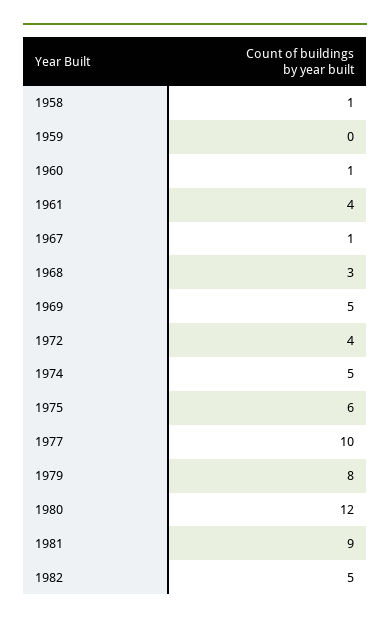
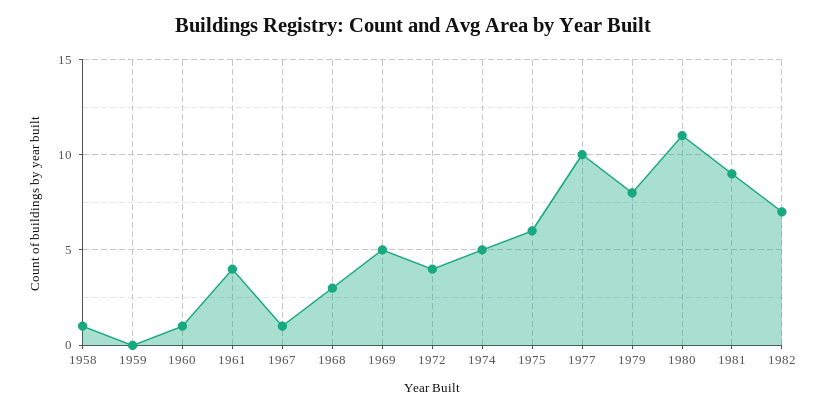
  {
    "1958": 1,
    "1959": 0,
    "1960": 1,
    "1961": 4,
    "1967": 1,
    "1968": 3,
    "1969": 5,
    "1972": 4,
    "1974": 5,
    "1975": 6,
    "1977": 10,
    "1979": 8,
-   "1980": 12,
+   "1980": 11,
    "1981": 9,
-   "1982": 5
+   "1982": 7
  }

